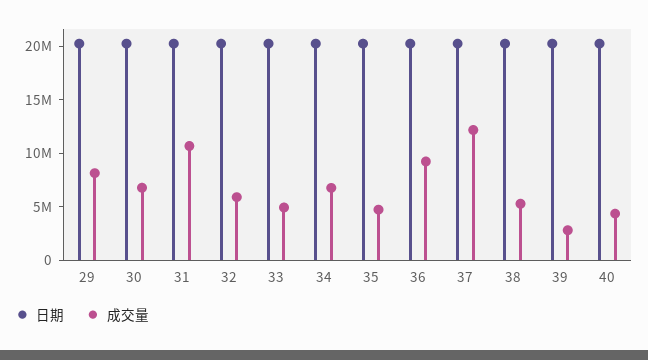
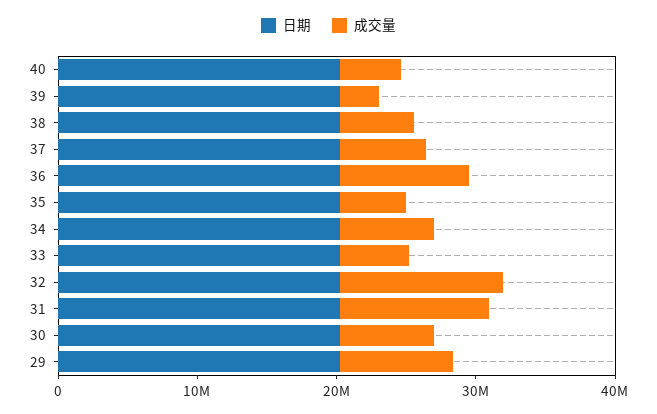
  {
    "日期": {
      "29": 20000000,
      "30": 20000000,
      "31": 20000000,
      "32": 20000000,
      "33": 20000000,
      "34": 20000000,
      "35": 20000000,
      "36": 20000000,
      "37": 20000000,
      "38": 20000000,
      "39": 20000000,
      "40": 20000000
    },
    "成交量": {
      "29": 8000000,
      "30": 7000000,
      "31": 11000000,
-     "32": 6000000,
+     "32": 12000000,
      "33": 5000000,
      "34": 7000000,
      "35": 5000000,
      "36": 9000000,
-     "37": 12000000,
+     "37": 6000000,
      "38": 5000000,
      "39": 3000000,
      "40": 4000000
    }
  }

